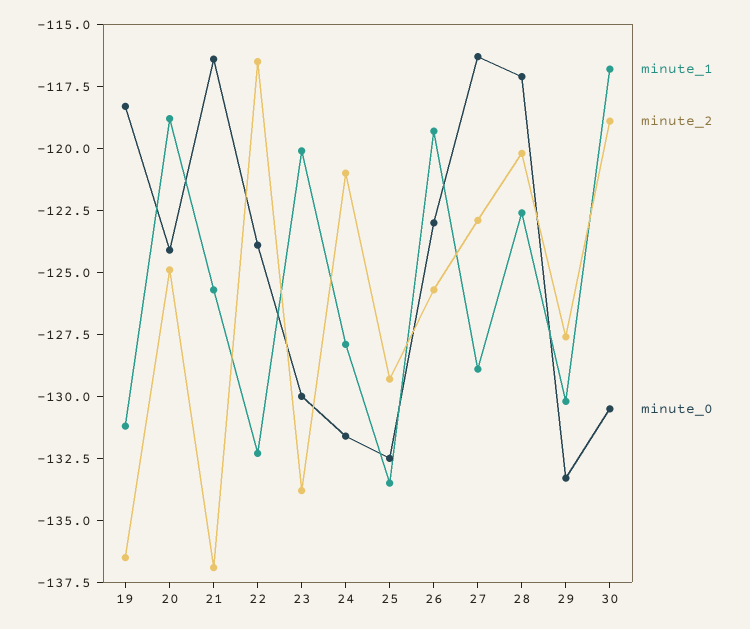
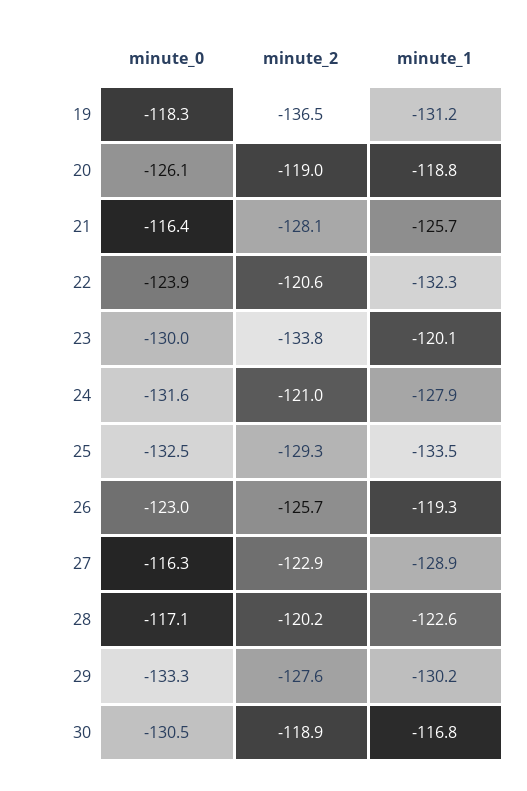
  {
    "minute_1": {
      "19": -131.2,
      "20": -118.8,
      "21": -125.7,
      "22": -132.3,
      "23": -120.1,
      "24": -127.9,
      "25": -133.5,
      "26": -119.3,
      "27": -128.9,
      "28": -122.6,
      "29": -130.2,
      "30": -116.8
    },
    "minute_2": {
      "19": -136.5,
-     "20": -125,
+     "20": -119,
-     "21": -137,
+     "21": -128.1,
-     "22": -116.5,
+     "22": -120.6,
      "23": -133.8,
      "24": -121,
      "25": -129.3,
      "26": -125.7,
      "27": -122.9,
      "28": -120.2,
      "29": -127.6,
      "30": -118.9
    },
    "minute_0": {
      "19": -118.3,
-     "20": -124,
+     "20": -126.1,
      "21": -116.4,
      "22": -123.9,
      "23": -130,
      "24": -131.6,
      "25": -132.5,
      "26": -123,
      "27": -116.3,
      "28": -117.1,
      "29": -133.3,
      "30": -130.5
    }
  }

